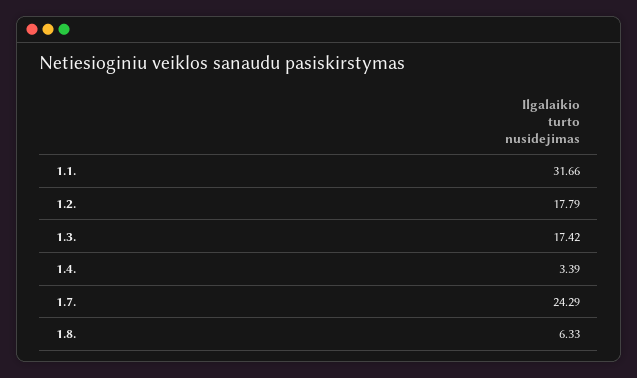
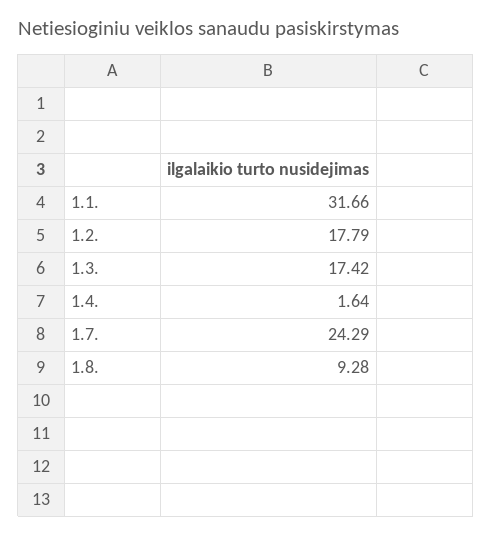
  {
    "1.1.": 31.66,
    "1.2.": 17.79,
    "1.3.": 17.42,
-   "1.4.": 3.39,
+   "1.4.": 1.64,
    "1.7.": 24.29,
-   "1.8.": 6.33
+   "1.8.": 9.28
  }

